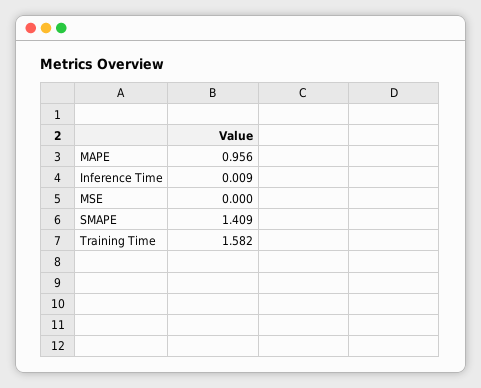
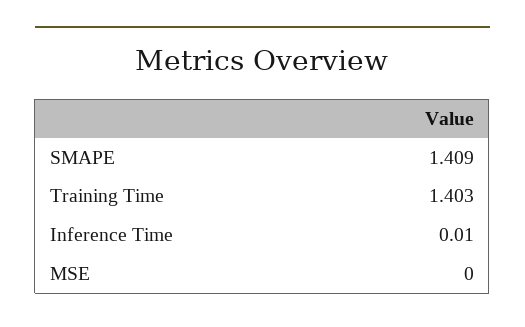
  {
-   "MAPE": 0.956,
-   "Inference Time": 0.009,
+   "Inference Time": 0.01,
    "MSE": 0,
    "SMAPE": 1.409,
-   "Training Time": 1.582
+   "Training Time": 1.403
  }

